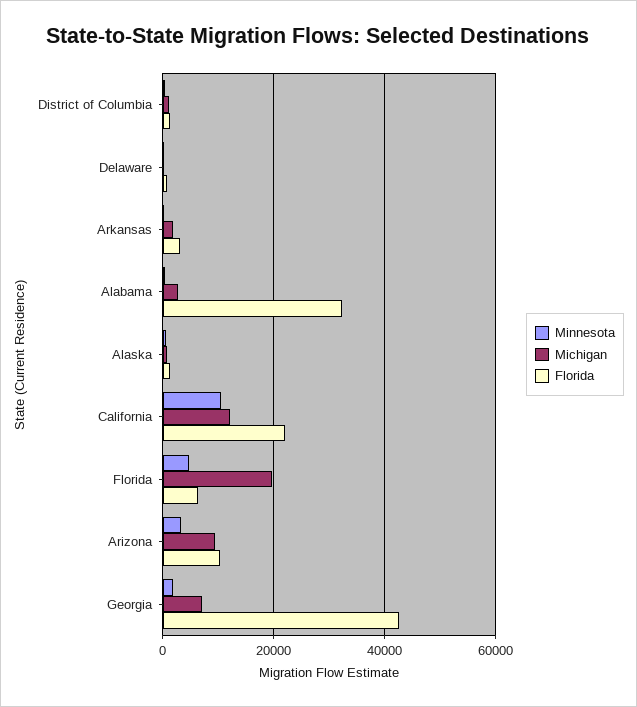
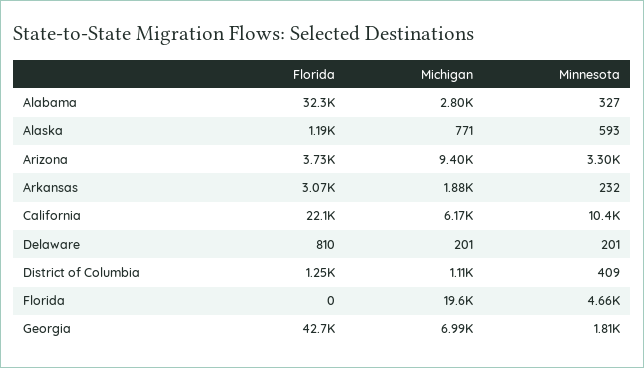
  {
    "Minnesota": {
      "District of Columbia": 409,
      "Delaware": 201,
      "Arkansas": 232,
      "Alabama": 327,
      "Alaska": 593,
      "California": 10400,
      "Florida": 4660,
      "Arizona": 3300,
      "Georgia": 1810
    },
    "Michigan": {
      "District of Columbia": 1110,
      "Delaware": 201,
      "Arkansas": 1880,
      "Alabama": 2800,
      "Alaska": 771,
-     "California": 12000,
+     "California": 6170,
      "Florida": 19600,
      "Arizona": 9400,
      "Georgia": 6990
    },
    "Florida": {
      "District of Columbia": 1250,
      "Delaware": 810,
      "Arkansas": 3070,
      "Alabama": 32300,
      "Alaska": 1190,
      "California": 22100,
-     "Florida": 6000,
+     "Florida": 0,
-     "Arizona": 10000,
+     "Arizona": 3730,
      "Georgia": 42700
    }
  }

